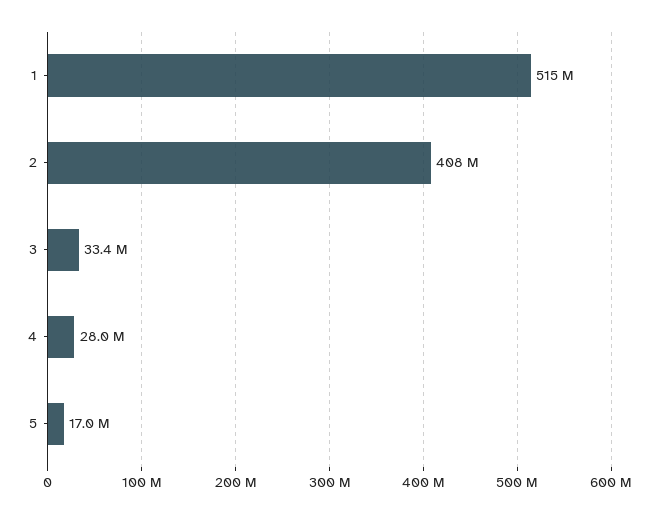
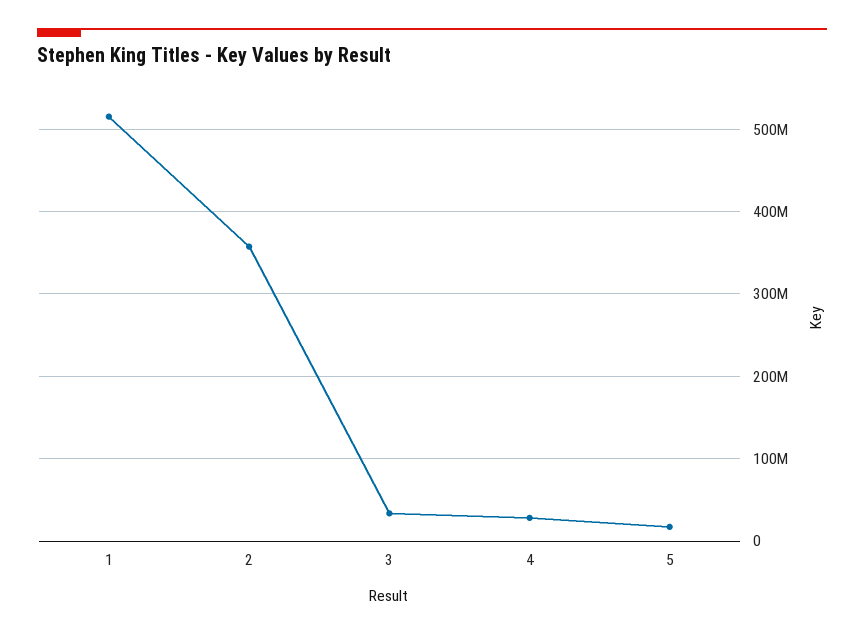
  {
    "1": 515000000,
-   "2": 408000000,
+   "2": 360000000,
    "3": 33400000,
    "4": 28000000,
    "5": 17000000
  }

